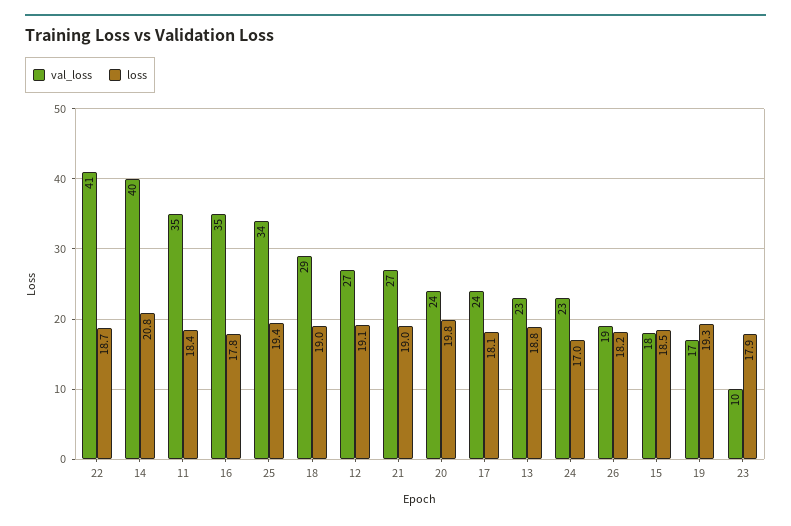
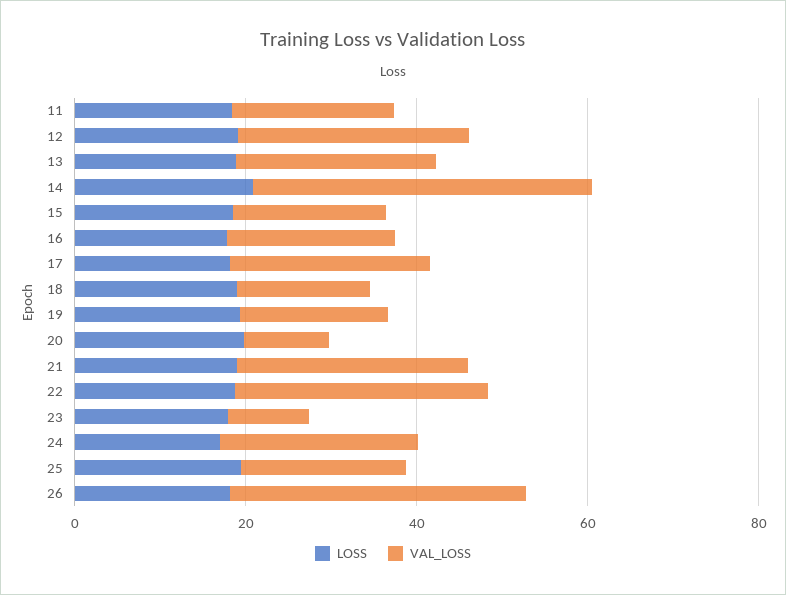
  {
    "val_loss": {
-     "22": 41,
+     "22": 30,
      "14": 40,
-     "11": 35,
+     "11": 20,
-     "16": 35,
+     "16": 20,
-     "25": 34,
+     "25": 20,
-     "18": 29,
+     "18": 15,
      "12": 27,
      "21": 27,
-     "20": 24,
+     "20": 10,
      "17": 24,
      "13": 23,
      "24": 23,
-     "26": 19,
+     "26": 35,
      "15": 18,
      "19": 17,
      "23": 10
    },
    "loss": {
      "22": 18.7,
      "14": 20.8,
      "11": 18.4,
      "16": 17.8,
      "25": 19.4,
      "18": 19,
      "12": 19.1,
      "21": 19,
      "20": 19.8,
      "17": 18.1,
      "13": 18.8,
      "24": 17,
      "26": 18.2,
      "15": 18.5,
      "19": 19.3,
      "23": 17.9
    }
  }

